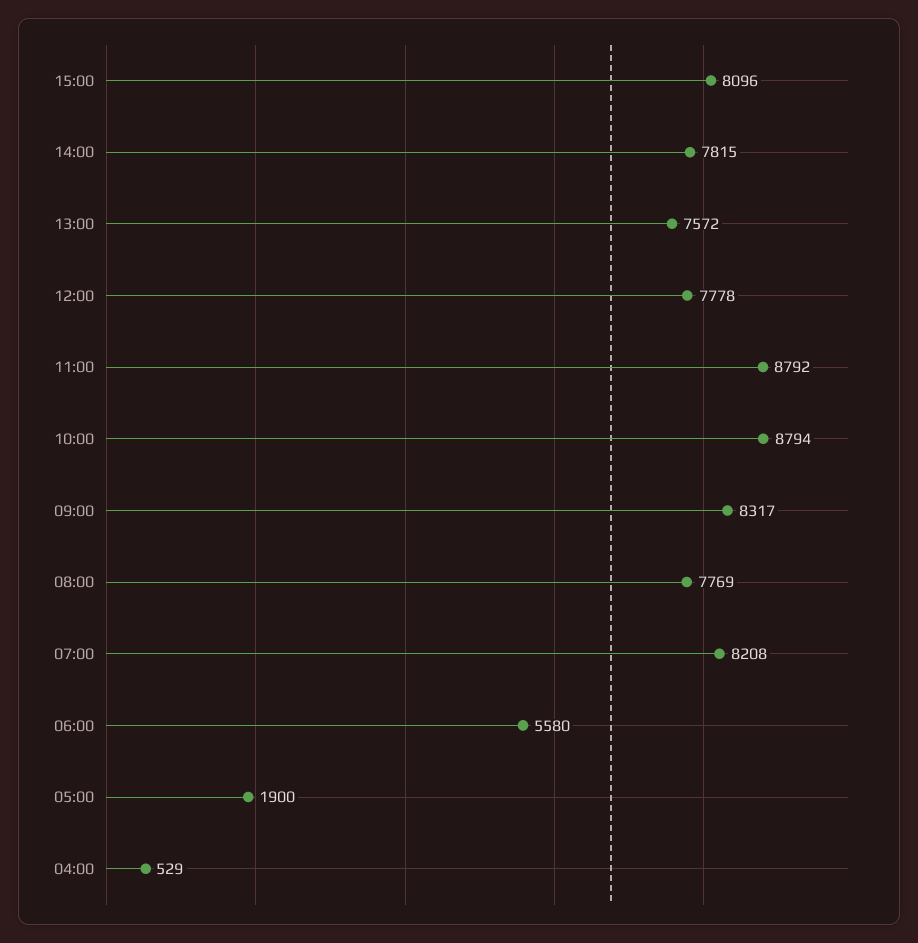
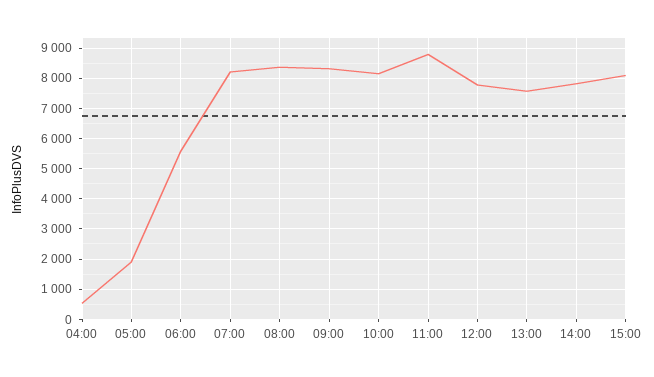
  {
    "15:00": 8096,
    "14:00": 7815,
    "13:00": 7572,
    "12:00": 7778,
    "11:00": 8792,
-   "10:00": 8794,
+   "10:00": 8200,
    "09:00": 8317,
-   "08:00": 7769,
+   "08:00": 8400,
    "07:00": 8208,
    "06:00": 5580,
    "05:00": 1900,
    "04:00": 529
  }

